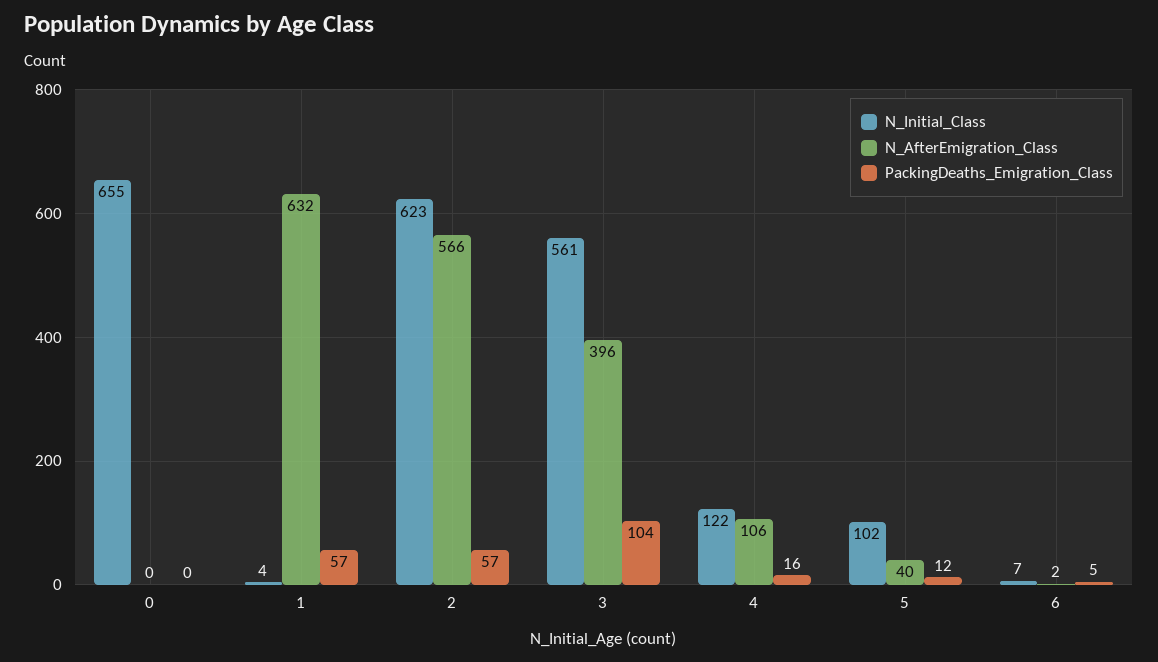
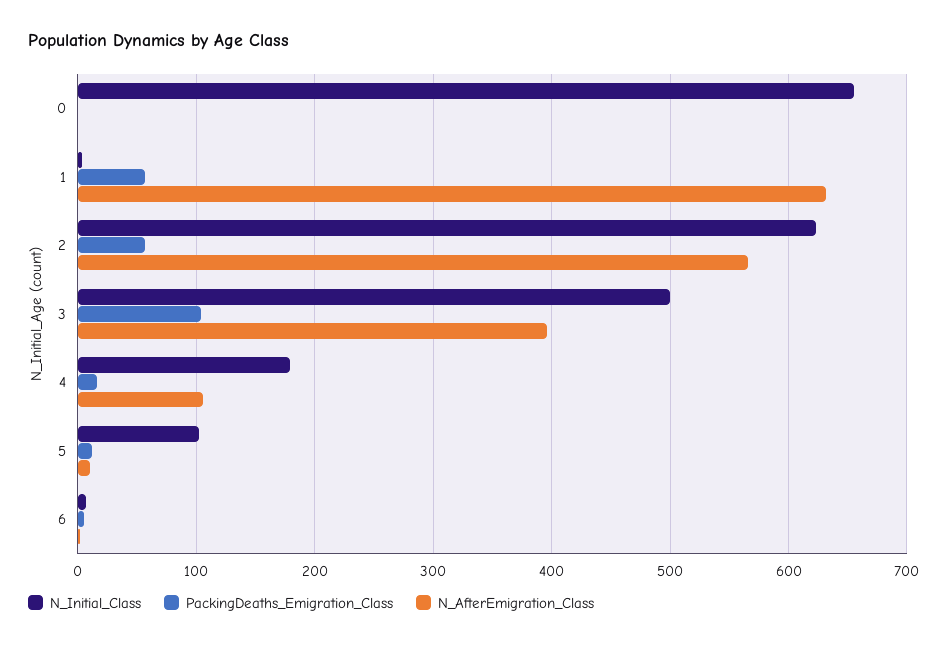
  {
    "N_Initial_Class": {
      "0": 655,
      "1": 4,
      "2": 623,
-     "3": 561,
+     "3": 500,
-     "4": 122,
+     "4": 180,
      "5": 102,
      "6": 7
    },
    "N_AfterEmigration_Class": {
      "0": 0,
      "1": 632,
      "2": 566,
      "3": 396,
      "4": 106,
-     "5": 40,
+     "5": 10,
      "6": 2
    },
    "PackingDeaths_Emigration_Class": {
      "0": 0,
      "1": 57,
      "2": 57,
      "3": 104,
      "4": 16,
      "5": 12,
      "6": 5
    }
  }

